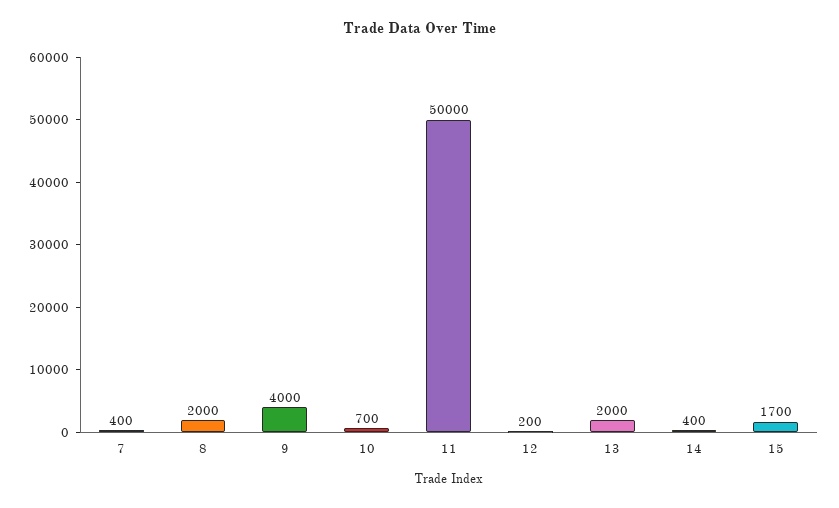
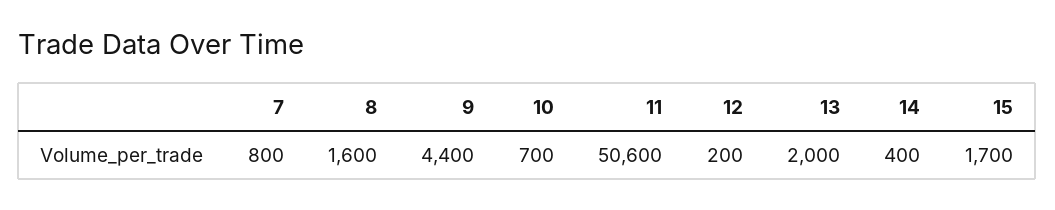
  {
-   "7": 400,
+   "7": 800,
-   "8": 2000,
+   "8": 1600,
-   "9": 4000,
+   "9": 4400,
    "10": 700,
-   "11": 50000,
+   "11": 50600,
    "12": 200,
    "13": 2000,
    "14": 400,
    "15": 1700
  }

